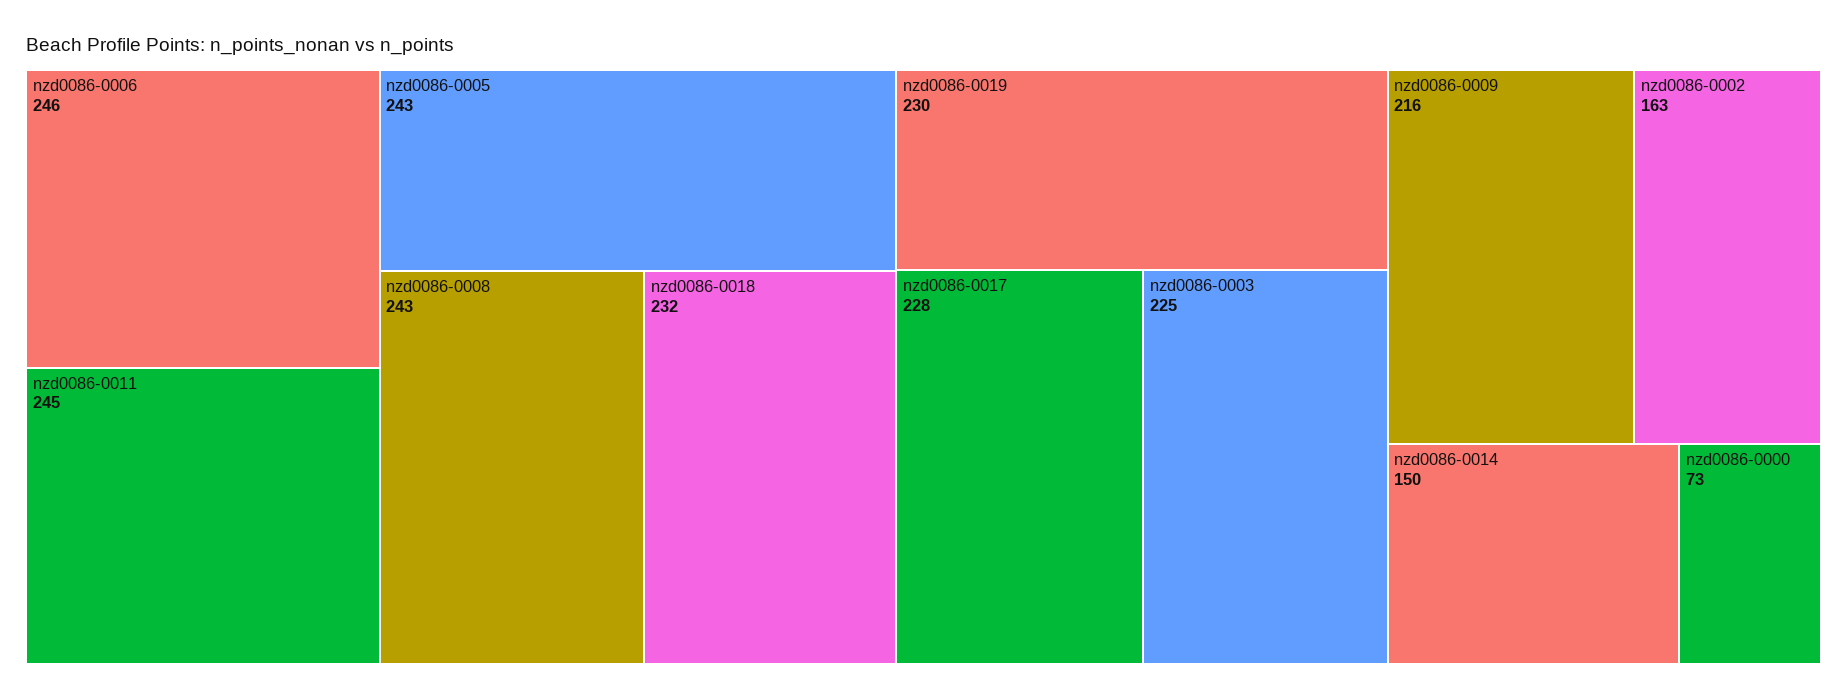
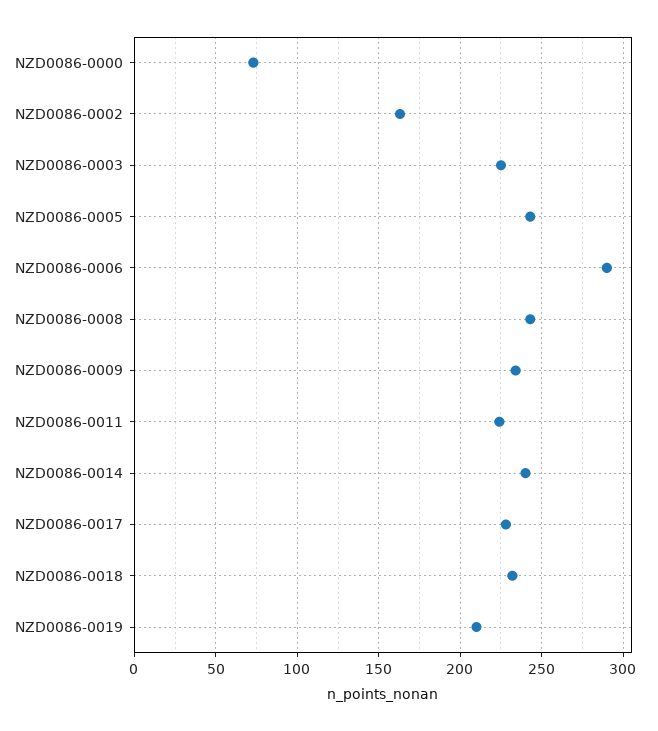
  {
-   "nzd0086-0006": 246,
+   "nzd0086-0006": 290,
-   "nzd0086-0011": 245,
+   "nzd0086-0011": 225,
    "nzd0086-0005": 243,
    "nzd0086-0008": 243,
    "nzd0086-0018": 232,
-   "nzd0086-0019": 230,
+   "nzd0086-0019": 210,
    "nzd0086-0017": 228,
    "nzd0086-0003": 225,
-   "nzd0086-0009": 216,
+   "nzd0086-0009": 235,
    "nzd0086-0002": 163,
-   "nzd0086-0014": 150,
+   "nzd0086-0014": 240,
    "nzd0086-0000": 73
  }

